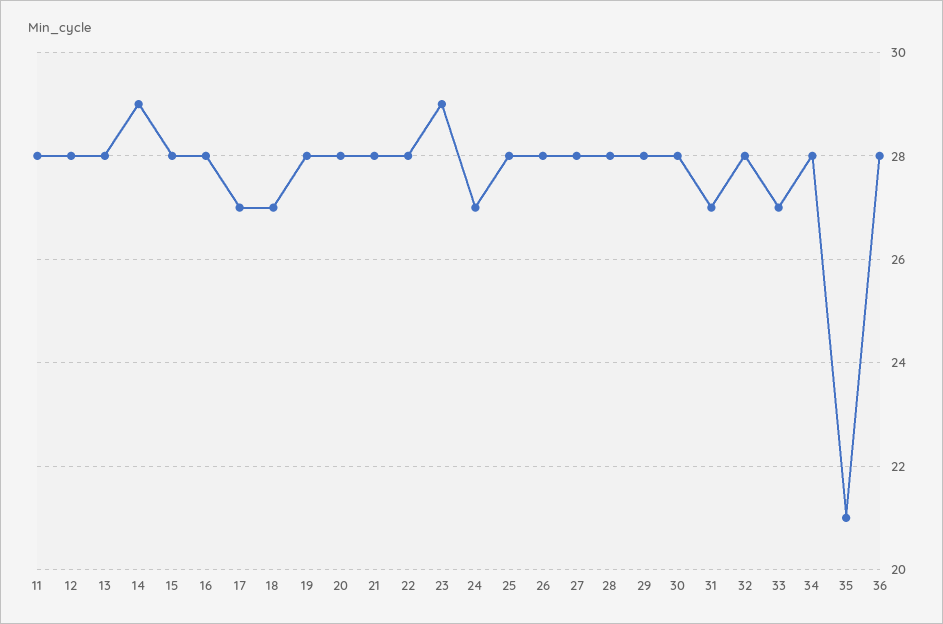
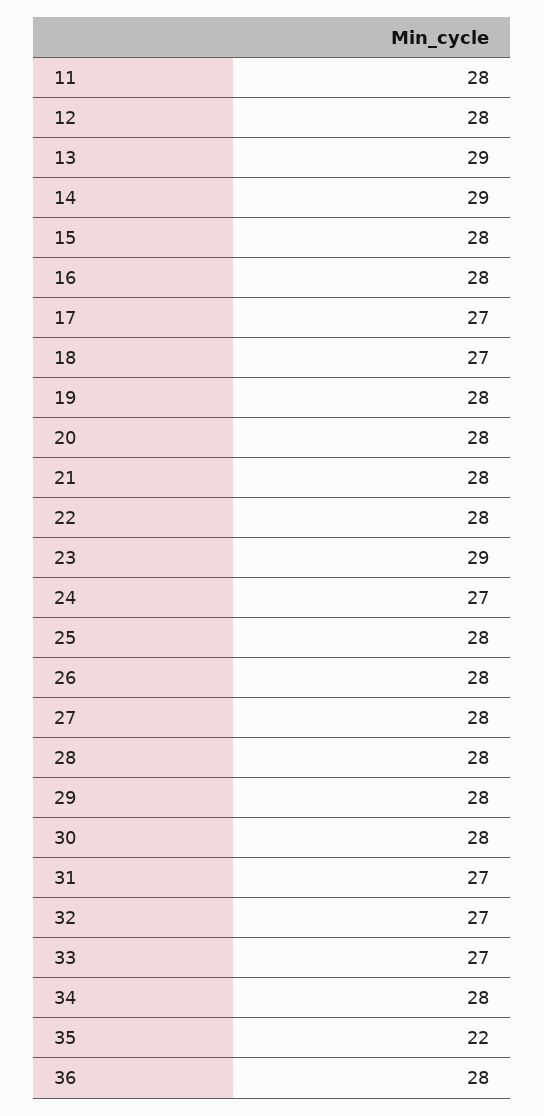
  {
    "11": 28,
    "12": 28,
-   "13": 28,
+   "13": 29,
    "14": 29,
    "15": 28,
    "16": 28,
    "17": 27,
    "18": 27,
    "19": 28,
    "20": 28,
    "21": 28,
    "22": 28,
    "23": 29,
    "24": 27,
    "25": 28,
    "26": 28,
    "27": 28,
    "28": 28,
    "29": 28,
    "30": 28,
    "31": 27,
-   "32": 28,
+   "32": 27,
    "33": 27,
    "34": 28,
-   "35": 21,
+   "35": 22,
    "36": 28
  }

